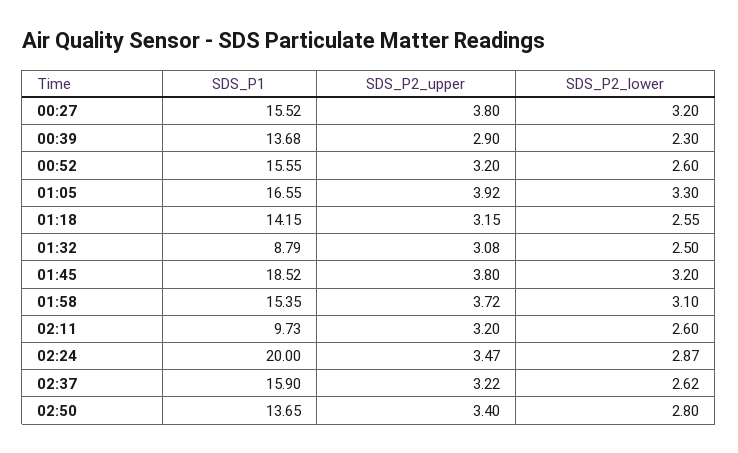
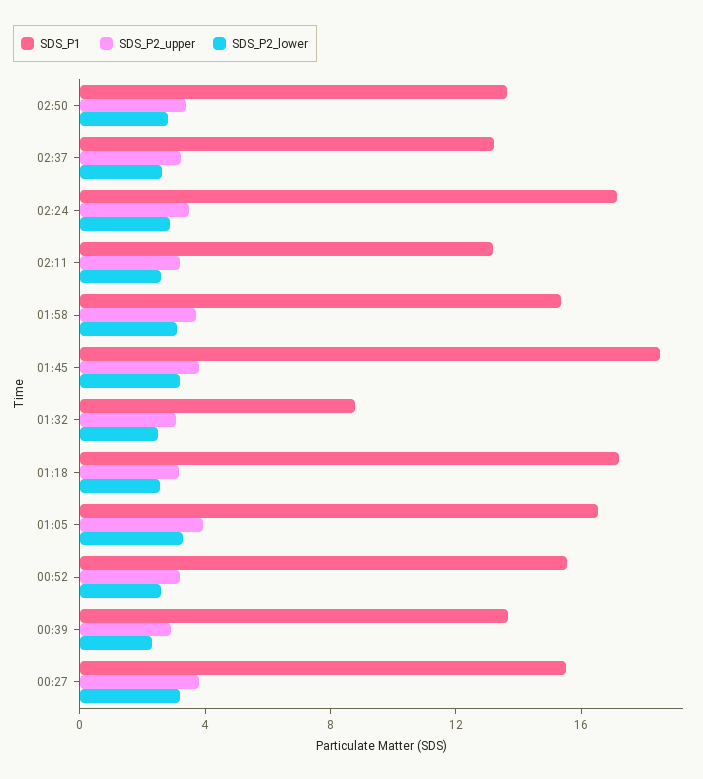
  {
    "SDS_P1": {
      "00:27": 15.52,
      "00:39": 13.68,
      "00:52": 15.55,
      "01:05": 16.55,
-     "01:18": 14.15,
+     "01:18": 17,
      "01:32": 8.79,
      "01:45": 18.52,
      "01:58": 15.35,
-     "02:11": 9.73,
+     "02:11": 13,
-     "02:24": 20,
+     "02:24": 17,
-     "02:37": 15.9,
+     "02:37": 13,
      "02:50": 13.65
    },
    "SDS_P2_upper": {
      "00:27": 3.8,
      "00:39": 2.9,
      "00:52": 3.2,
      "01:05": 3.92,
      "01:18": 3.15,
      "01:32": 3.08,
      "01:45": 3.8,
      "01:58": 3.72,
      "02:11": 3.2,
      "02:24": 3.47,
      "02:37": 3.22,
      "02:50": 3.4
    },
    "SDS_P2_lower": {
      "00:27": 3.2,
      "00:39": 2.3,
      "00:52": 2.6,
      "01:05": 3.3,
      "01:18": 2.55,
      "01:32": 2.5,
      "01:45": 3.2,
      "01:58": 3.1,
      "02:11": 2.6,
      "02:24": 2.87,
      "02:37": 2.62,
      "02:50": 2.8
    }
  }

